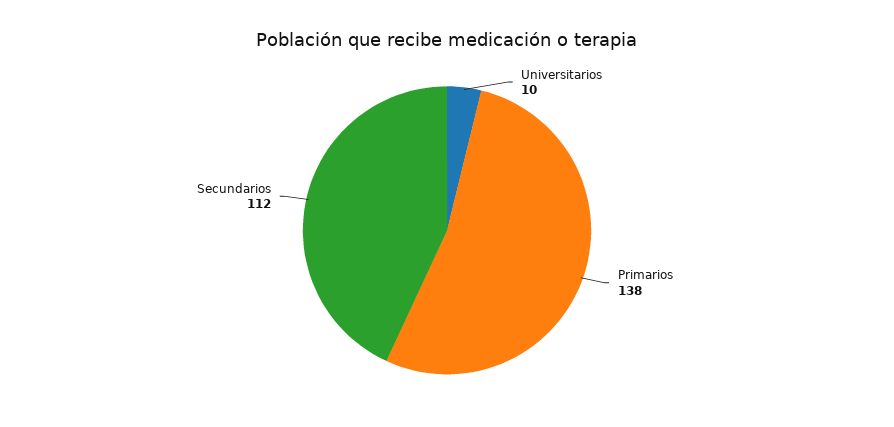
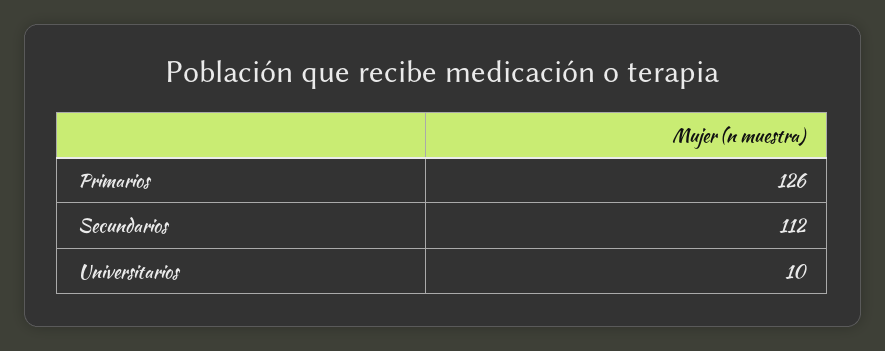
  {
    "Universitarios": 10,
-   "Primarios": 138,
+   "Primarios": 126,
    "Secundarios": 112
  }

